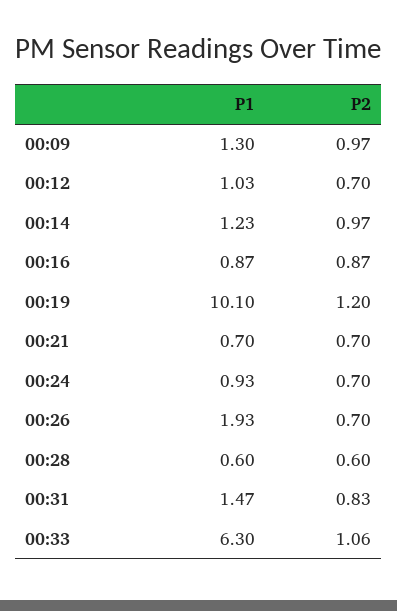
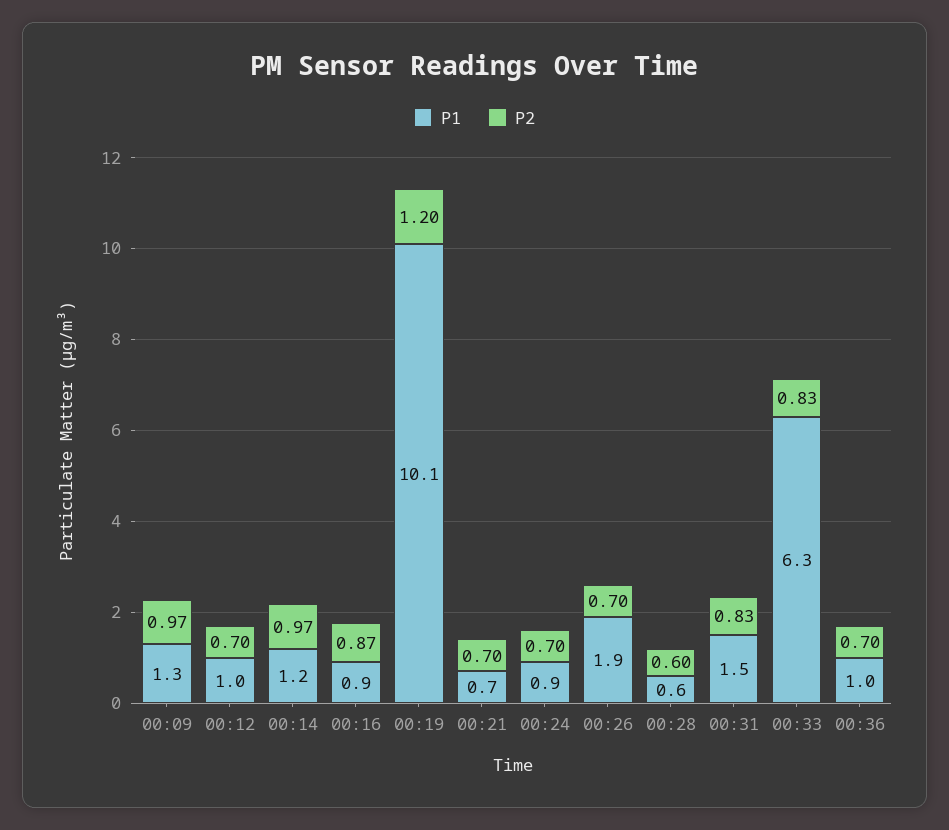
  {
    "P1": {
      "00:09": 1.3,
      "00:12": 1.03,
      "00:14": 1.23,
      "00:16": 0.87,
      "00:19": 10.1,
      "00:21": 0.7,
      "00:24": 0.93,
      "00:26": 1.93,
      "00:28": 0.6,
      "00:31": 1.47,
-     "00:33": 6.3
+     "00:33": 6.3,
+     "00:36": 1
    },
    "P2": {
      "00:09": 0.97,
      "00:12": 0.7,
      "00:14": 0.97,
      "00:16": 0.87,
      "00:19": 1.2,
      "00:21": 0.7,
      "00:24": 0.7,
      "00:26": 0.7,
      "00:28": 0.6,
      "00:31": 0.83,
-     "00:33": 1.06
+     "00:33": 0.83,
+     "00:36": 0.7
    }
  }

